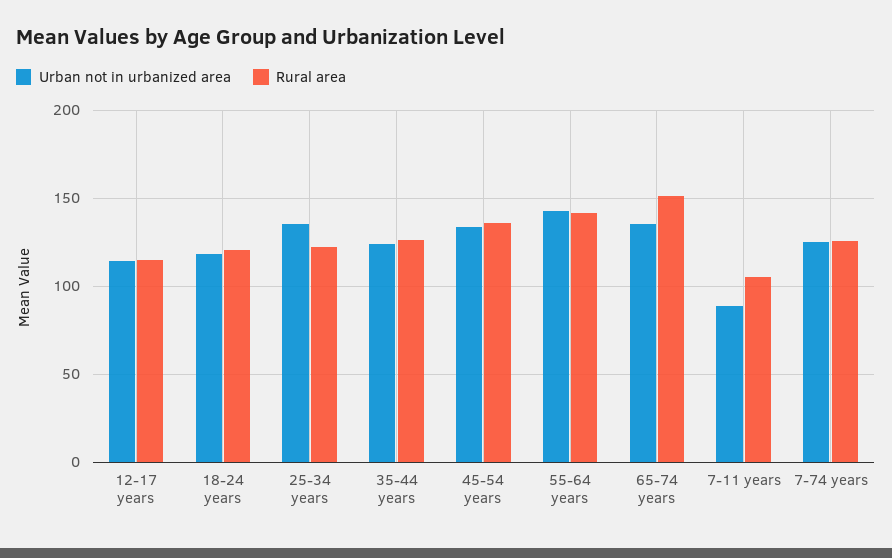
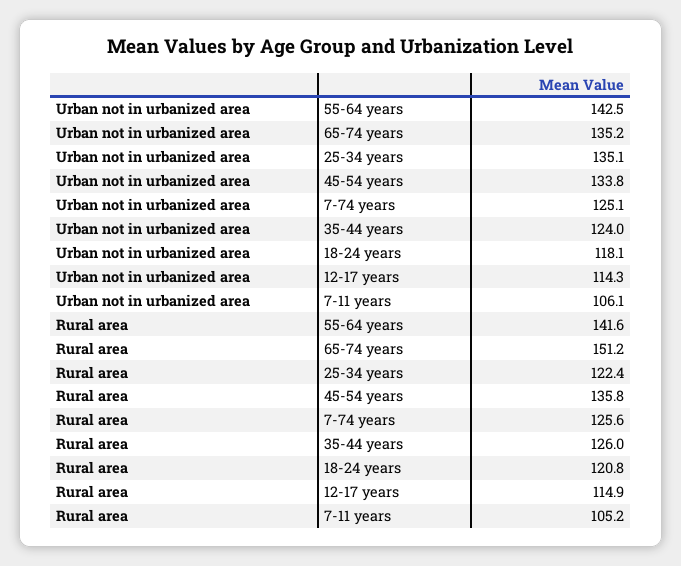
  {
    "Urban not in urbanized area": {
      "12-17 years": 114.3,
      "18-24 years": 118.1,
      "25-34 years": 135.1,
      "35-44 years": 124,
      "45-54 years": 133.8,
      "55-64 years": 142.5,
      "65-74 years": 135.2,
-     "7-11 years": 90,
+     "7-11 years": 106.1,
      "7-74 years": 125.1
    },
    "Rural area": {
      "12-17 years": 114.9,
      "18-24 years": 120.8,
      "25-34 years": 122.4,
      "35-44 years": 126,
      "45-54 years": 135.8,
      "55-64 years": 141.6,
      "65-74 years": 151.2,
      "7-11 years": 105.2,
      "7-74 years": 125.6
    }
  }

